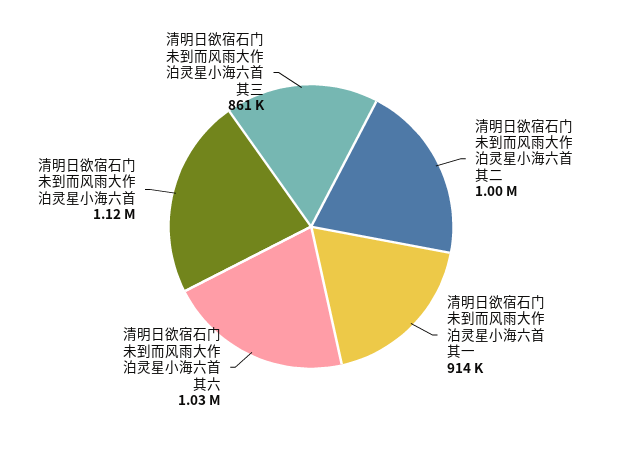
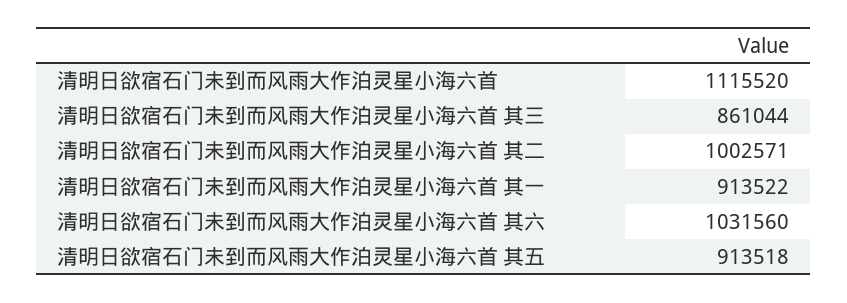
  {
    "清明日欲宿石门未到而风雨大作泊灵星小海六首 其二": 1002571,
    "清明日欲宿石门未到而风雨大作泊灵星小海六首 其一": 913522,
    "清明日欲宿石门未到而风雨大作泊灵星小海六首 其六": 1031560,
    "清明日欲宿石门未到而风雨大作泊灵星小海六首": 1115520,
-   "清明日欲宿石门未到而风雨大作泊灵星小海六首 其三": 861044
+   "清明日欲宿石门未到而风雨大作泊灵星小海六首 其三": 861044,
+   "清明日欲宿石门未到而风雨大作泊灵星小海六首 其五": 913518
  }

